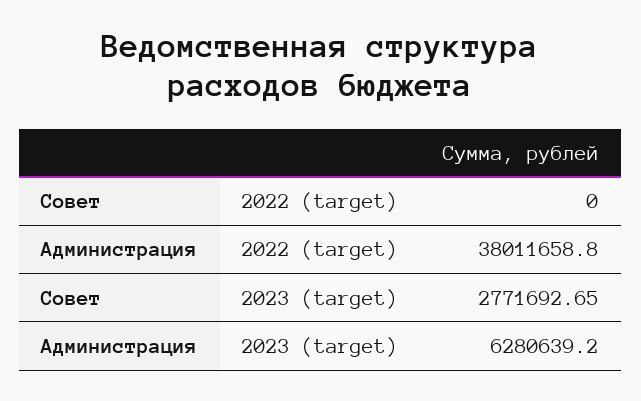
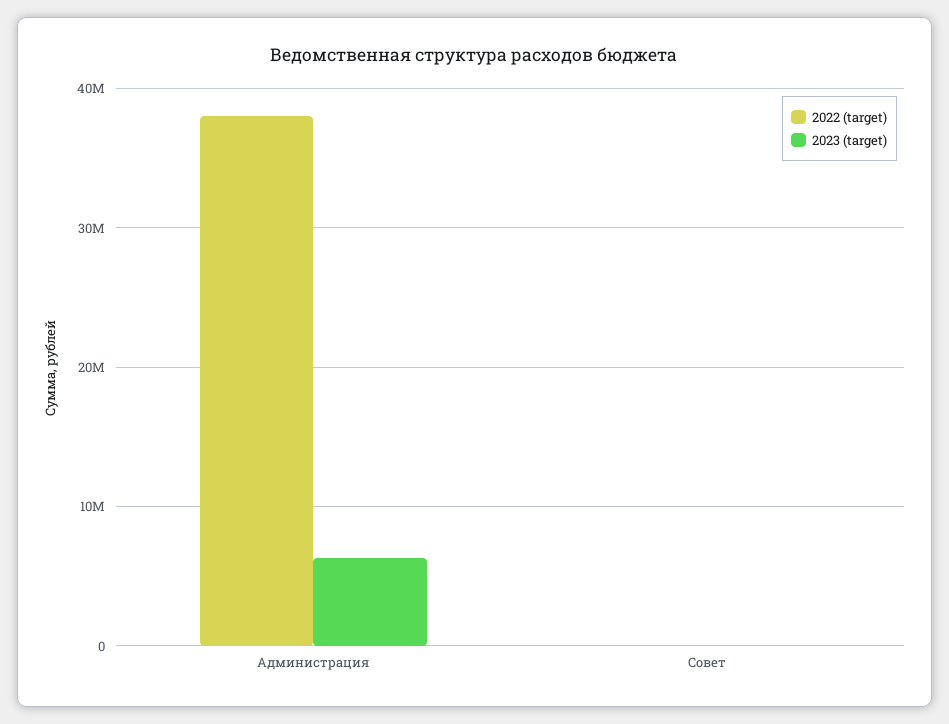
  {
    "2022 (target)": {
      "Совет": 0,
      "Администрация": 38011658.8
    },
    "2023 (target)": {
-     "Совет": 2771692.65,
+     "Совет": 0,
      "Администрация": 6280639.2
    }
  }

